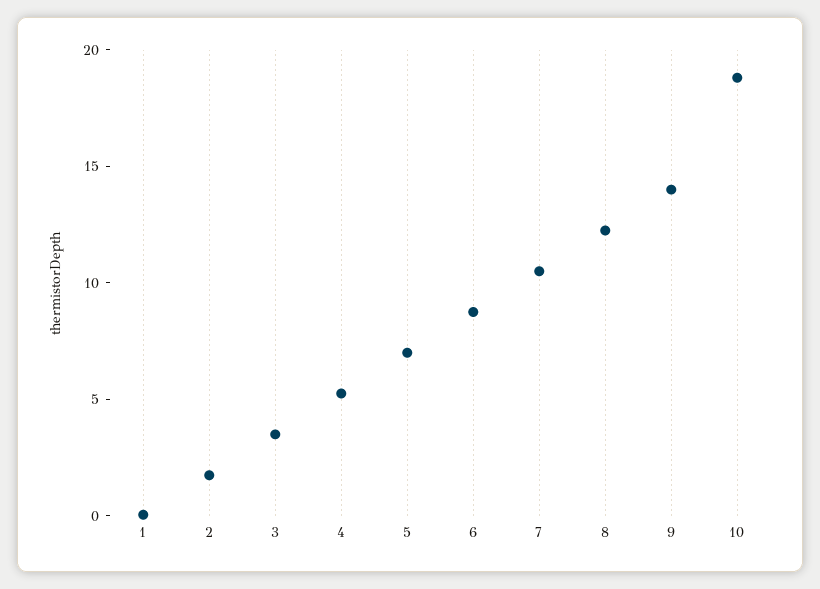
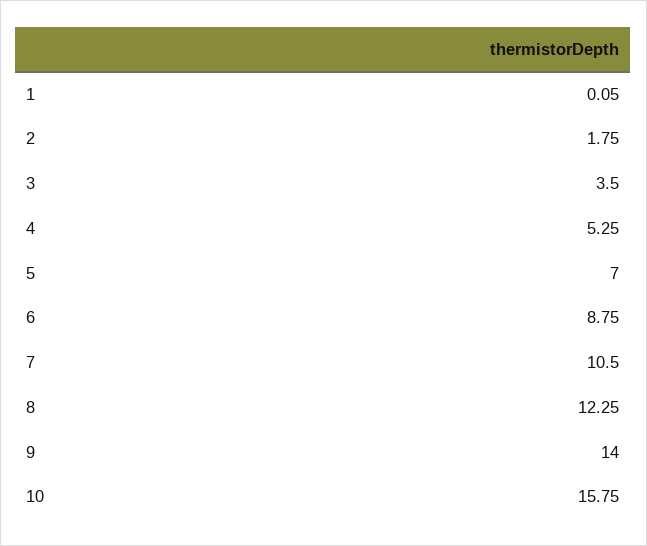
  {
    "1": 0.05,
    "2": 1.75,
    "3": 3.5,
    "4": 5.25,
    "5": 7,
    "6": 8.75,
    "7": 10.5,
    "8": 12.25,
    "9": 14,
-   "10": 19
+   "10": 15.75
  }

